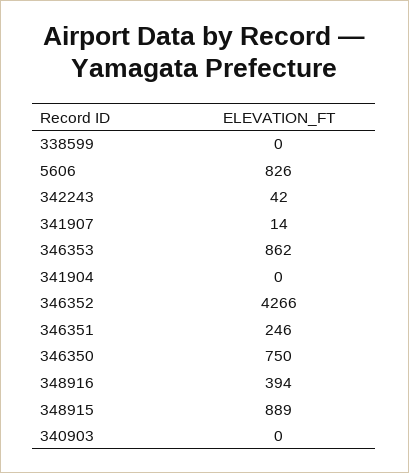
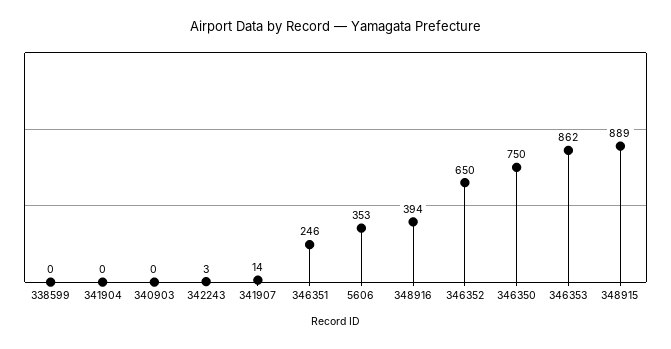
  {
    "338599": 0,
-   "5606": 826,
+   "5606": 353,
-   "342243": 42,
+   "342243": 3,
    "341907": 14,
    "346353": 862,
    "341904": 0,
-   "346352": 4266,
+   "346352": 650,
    "346351": 246,
    "346350": 750,
    "348916": 394,
    "348915": 889,
    "340903": 0
  }

